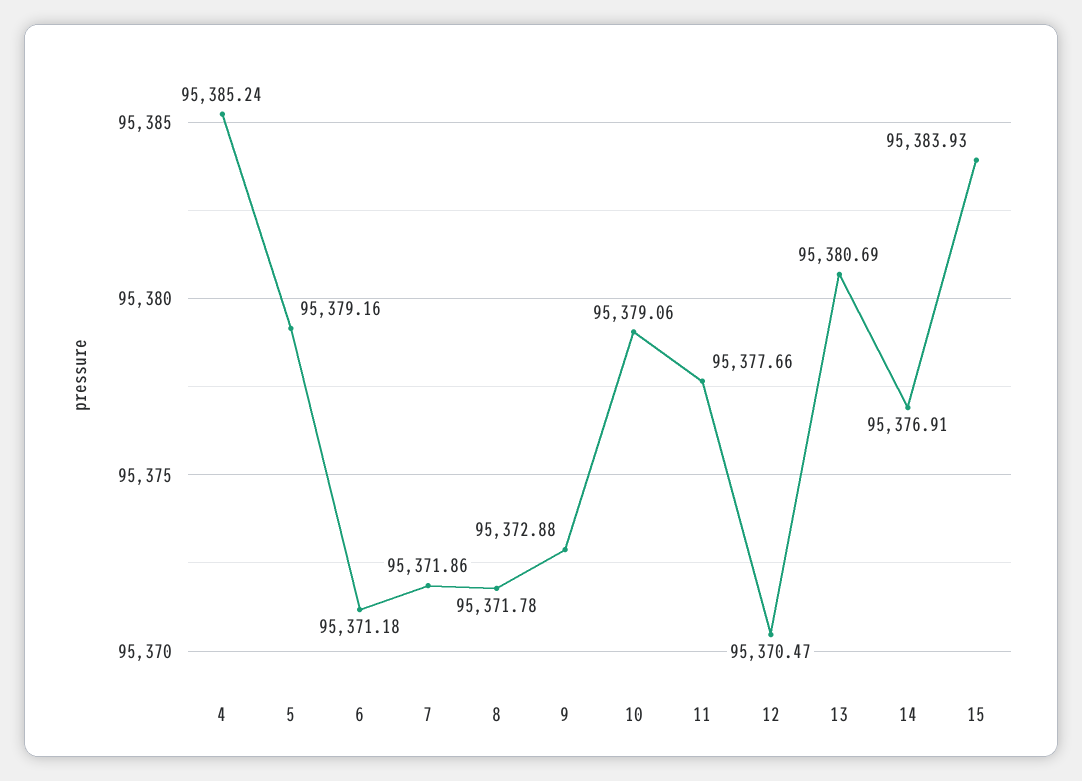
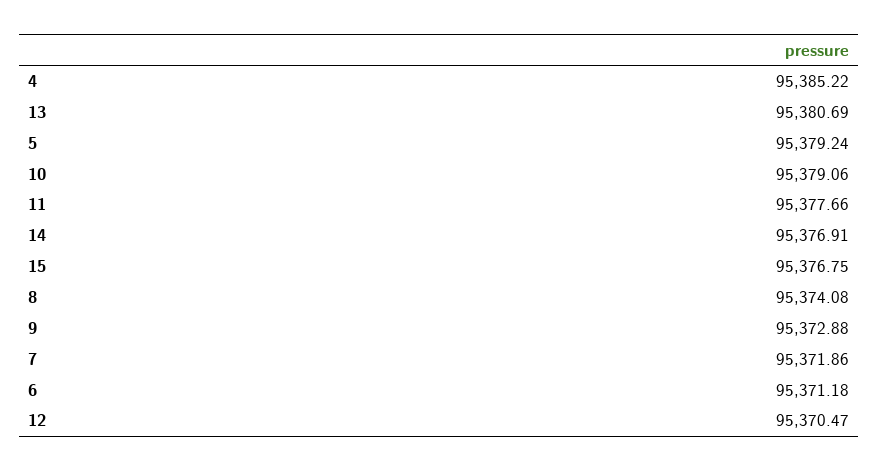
  {
-   "4": 95385.24,
+   "4": 95385.22,
-   "5": 95379.16,
+   "5": 95379.24,
    "6": 95371.18,
    "7": 95371.86,
-   "8": 95371.78,
+   "8": 95374.08,
    "9": 95372.88,
    "10": 95379.06,
    "11": 95377.66,
    "12": 95370.47,
    "13": 95380.69,
    "14": 95376.91,
-   "15": 95383.93
+   "15": 95376.75
  }

